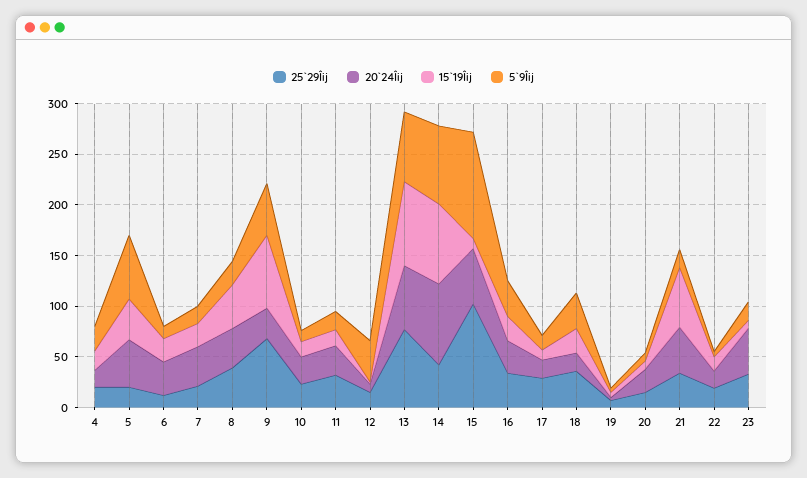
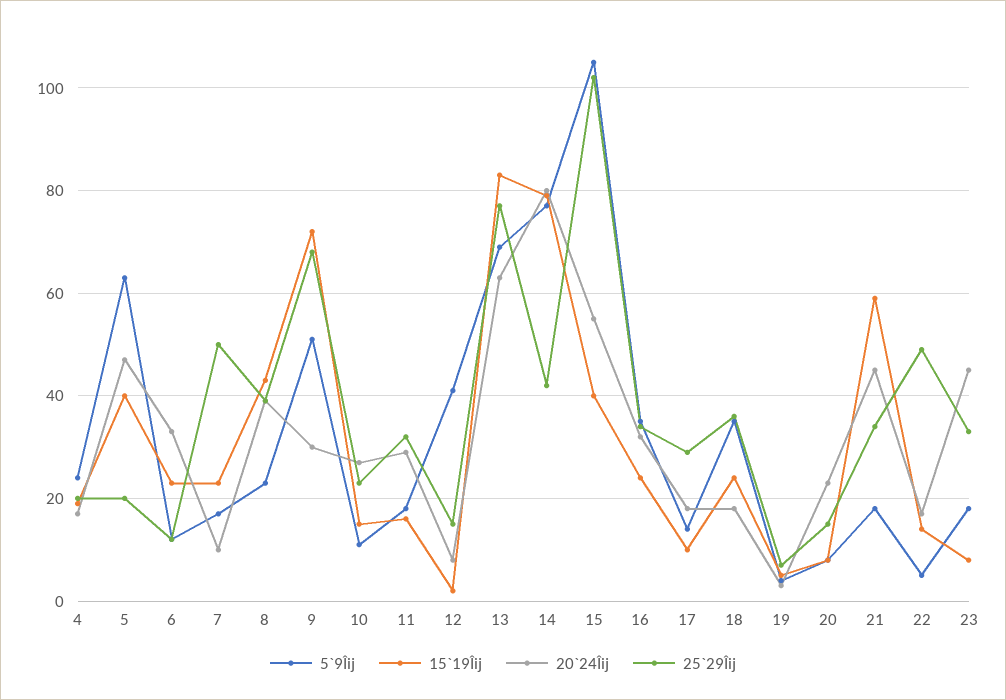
  {
    "25`29Îij": {
      "4": 20,
      "5": 20,
      "6": 10,
-     "7": 20,
+     "7": 50,
      "8": 40,
      "9": 70,
      "10": 25,
      "11": 30,
      "12": 15,
      "13": 75,
      "14": 40,
      "15": 100,
      "16": 35,
      "17": 30,
      "18": 35,
      "19": 5,
      "20": 15,
      "21": 35,
-     "22": 20,
+     "22": 50,
      "23": 35
    },
    "20`24Îij": {
      "4": 15,
      "5": 45,
      "6": 35,
-     "7": 40,
+     "7": 10,
      "8": 40,
      "9": 30,
      "10": 25,
      "11": 30,
      "12": 10,
      "13": 65,
      "14": 80,
      "15": 55,
      "16": 30,
      "17": 20,
      "18": 20,
      "19": 5,
      "20": 25,
      "21": 45,
      "22": 15,
      "23": 45
    },
    "15`19Îij": {
      "4": 20,
      "5": 40,
      "6": 25,
      "7": 25,
      "8": 45,
      "9": 70,
      "10": 15,
      "11": 15,
      "12": 0,
      "13": 85,
      "14": 80,
-     "15": 10,
+     "15": 40,
      "16": 25,
      "17": 10,
      "18": 25,
      "19": 5,
      "20": 10,
      "21": 60,
      "22": 15,
      "23": 10
    },
    "5`9Îij": {
      "4": 25,
      "5": 65,
      "6": 10,
      "7": 15,
      "8": 25,
      "9": 50,
      "10": 10,
      "11": 20,
      "12": 40,
      "13": 70,
      "14": 75,
      "15": 105,
      "16": 35,
      "17": 15,
      "18": 35,
      "19": 5,
      "20": 10,
      "21": 20,
      "22": 5,
      "23": 20
    }
  }

